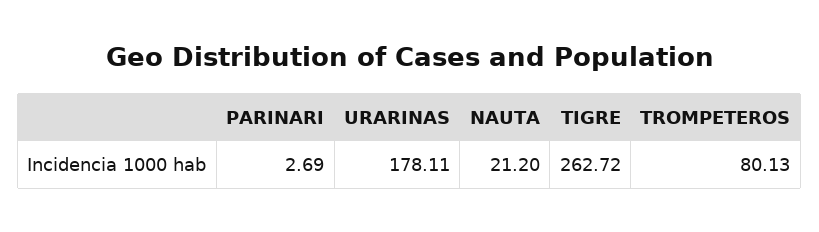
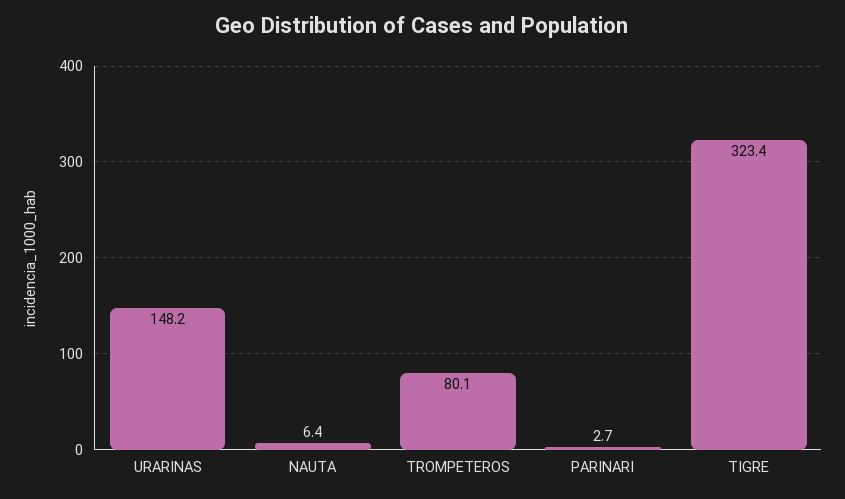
  {
    "PARINARI": 2.69,
-   "URARINAS": 178.11,
+   "URARINAS": 148.2,
-   "NAUTA": 21.2,
+   "NAUTA": 6.4,
-   "TIGRE": 262.72,
+   "TIGRE": 323.4,
    "TROMPETEROS": 80.13
  }

